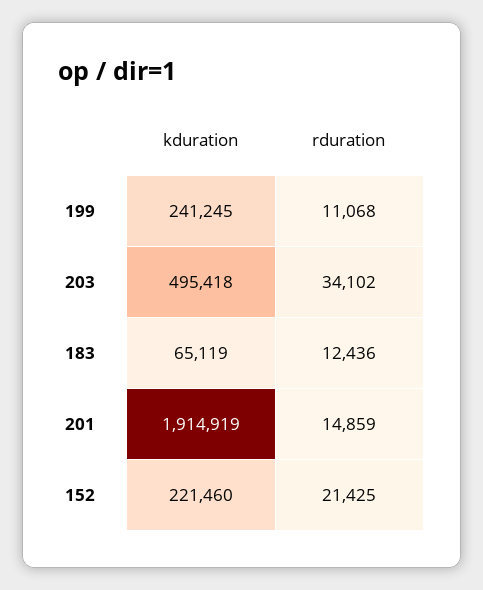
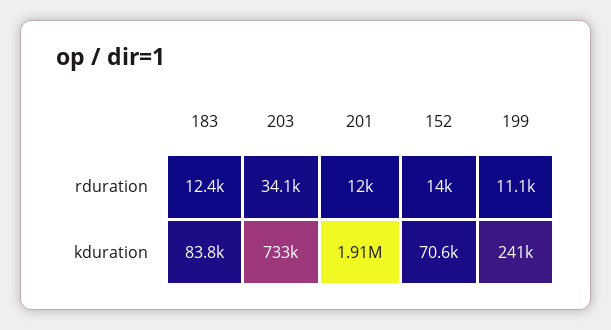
  {
    "kduration": {
      "199": 241245,
-     "203": 495418,
+     "203": 733000,
-     "183": 65119,
+     "183": 83800,
      "201": 1914919,
-     "152": 221460
+     "152": 70600
    },
    "rduration": {
      "199": 11068,
      "203": 34102,
      "183": 12436,
-     "201": 14859,
+     "201": 12000,
-     "152": 21425
+     "152": 14000
    }
  }

